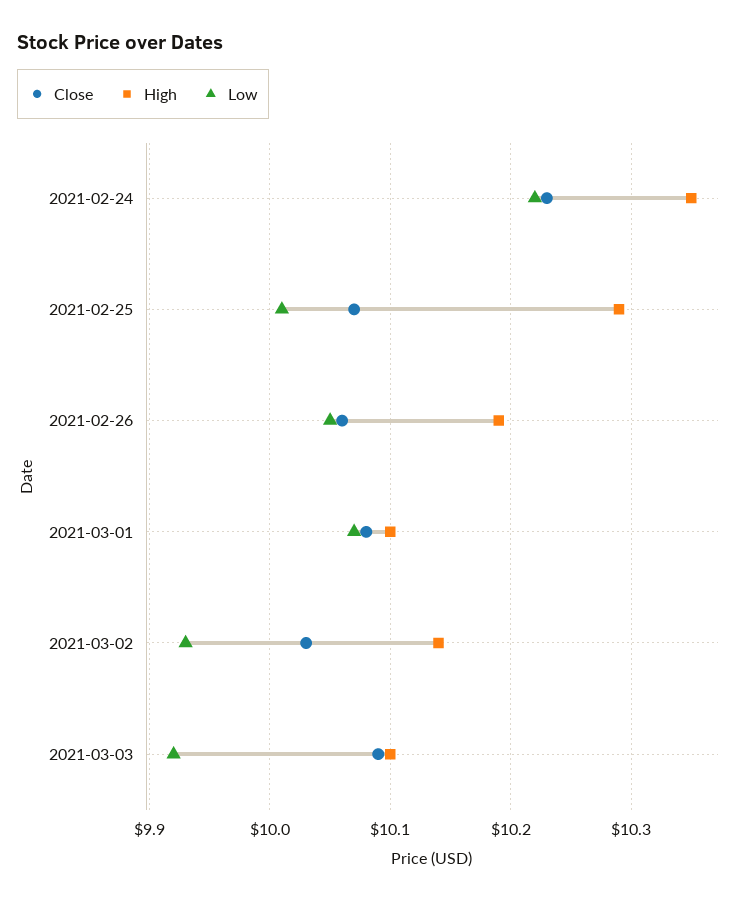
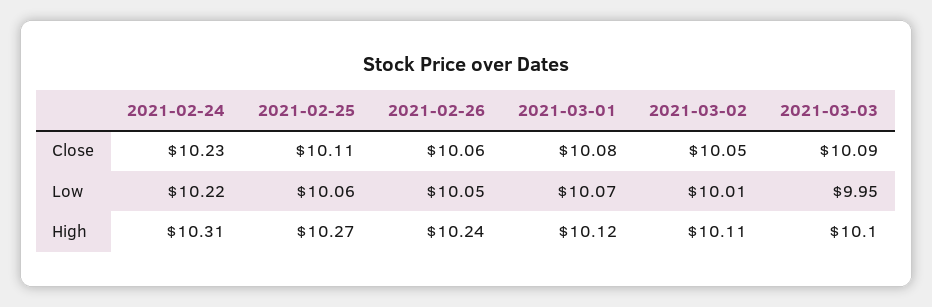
  {
    "Close": {
      "2021-02-24": 10.23,
-     "2021-02-25": 10.07,
+     "2021-02-25": 10.11,
      "2021-02-26": 10.06,
      "2021-03-01": 10.08,
-     "2021-03-02": 10.03,
+     "2021-03-02": 10.05,
      "2021-03-03": 10.09
    },
    "High": {
-     "2021-02-24": 10.35,
+     "2021-02-24": 10.31,
-     "2021-02-25": 10.29,
+     "2021-02-25": 10.27,
-     "2021-02-26": 10.19,
+     "2021-02-26": 10.24,
-     "2021-03-01": 10.1,
+     "2021-03-01": 10.12,
-     "2021-03-02": 10.14,
+     "2021-03-02": 10.11,
      "2021-03-03": 10.1
    },
    "Low": {
      "2021-02-24": 10.22,
-     "2021-02-25": 10.01,
+     "2021-02-25": 10.06,
      "2021-02-26": 10.05,
      "2021-03-01": 10.07,
-     "2021-03-02": 9.93,
+     "2021-03-02": 10.01,
-     "2021-03-03": 9.92
+     "2021-03-03": 9.95
    }
  }

